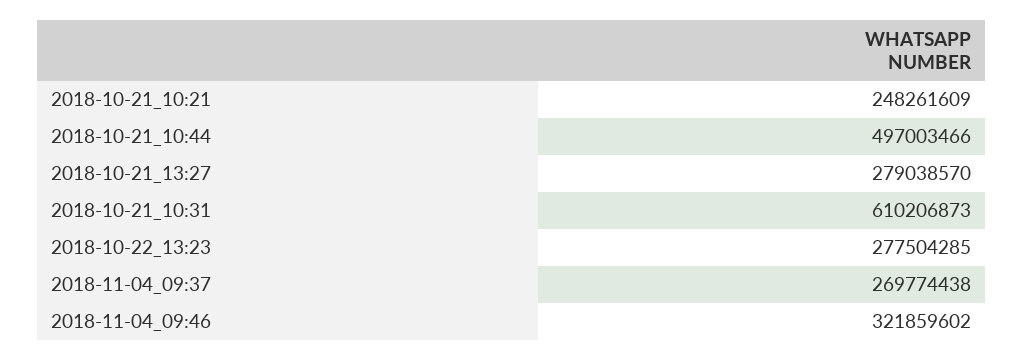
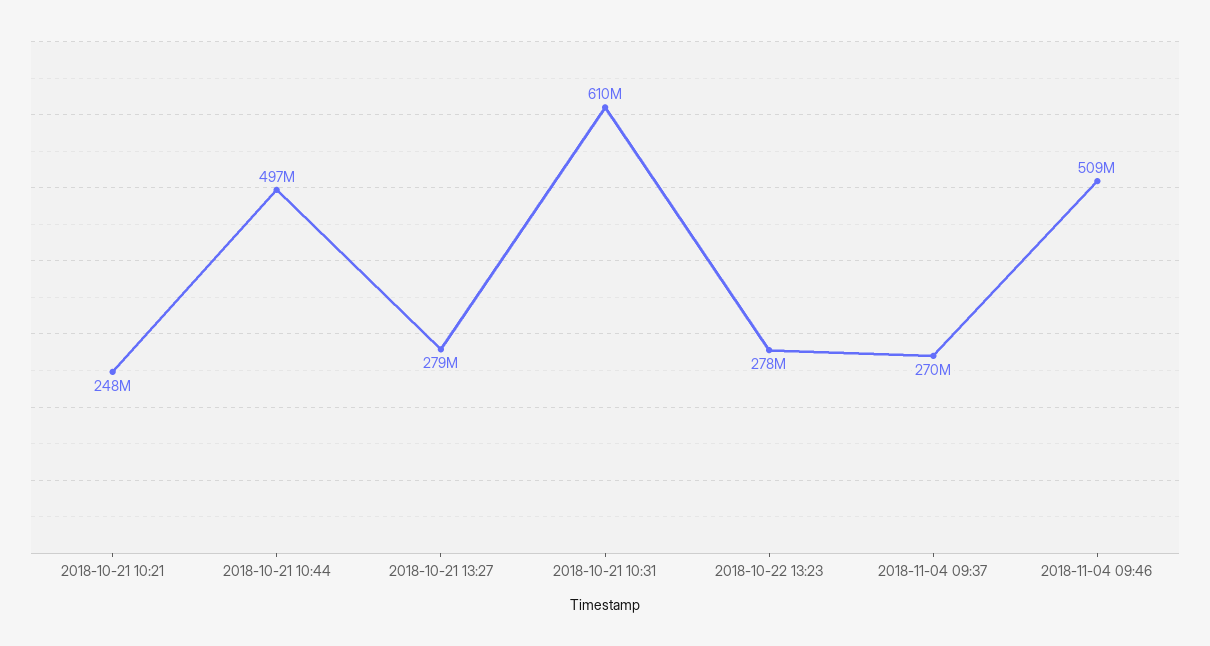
  {
    "2018-10-21_10:21": 248261609,
    "2018-10-21_10:44": 497003466,
    "2018-10-21_13:27": 279038570,
    "2018-10-21_10:31": 610206873,
    "2018-10-22_13:23": 277504285,
    "2018-11-04_09:37": 269774438,
-   "2018-11-04_09:46": 321859602
+   "2018-11-04_09:46": 509000000
  }

